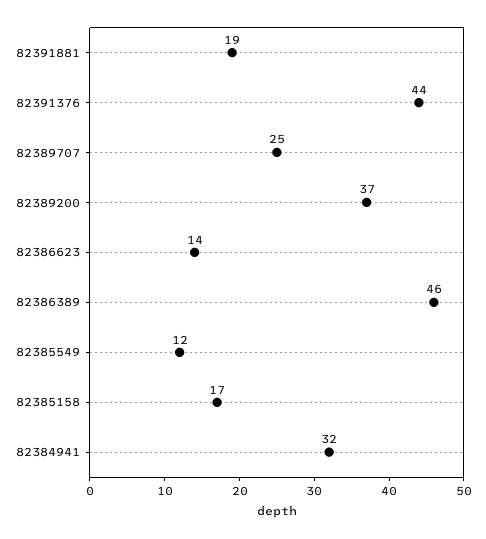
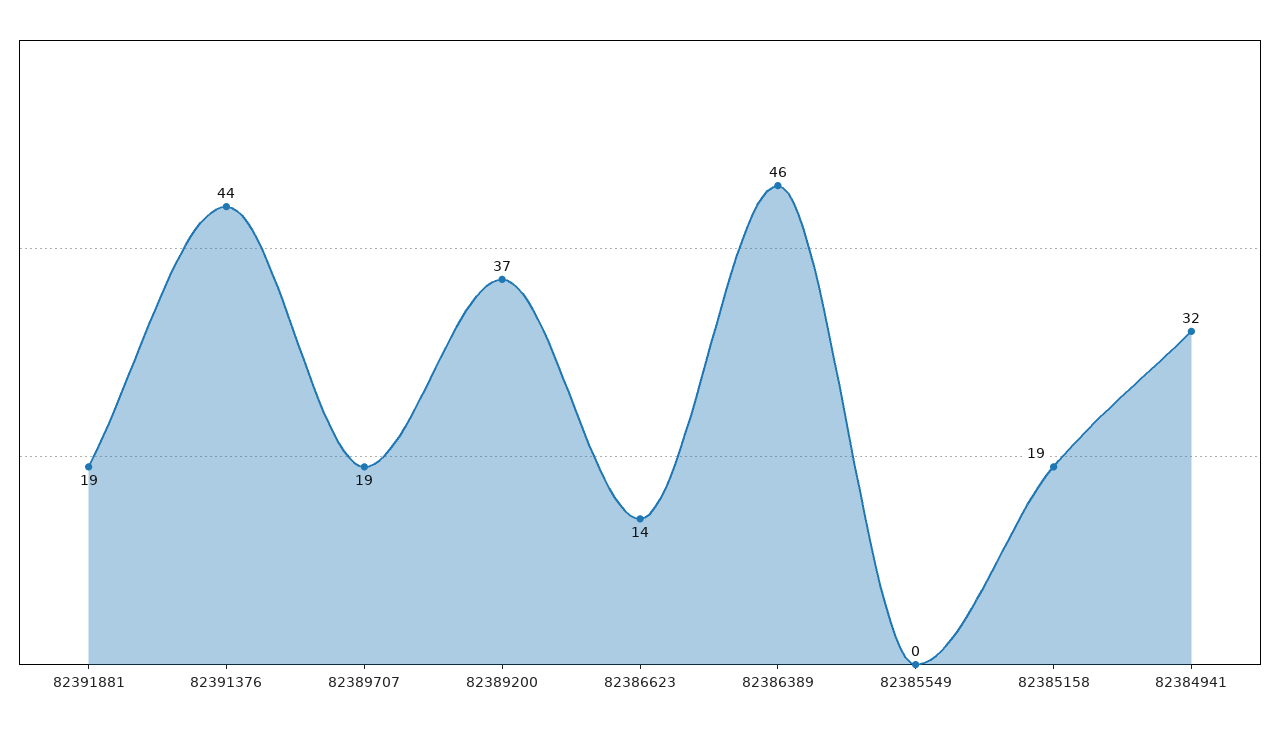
  {
    "82391881": 19,
    "82391376": 44,
-   "82389707": 25,
+   "82389707": 19,
    "82389200": 37,
    "82386623": 14,
    "82386389": 46,
-   "82385549": 12,
+   "82385549": 0,
-   "82385158": 17,
+   "82385158": 19,
    "82384941": 32
  }

